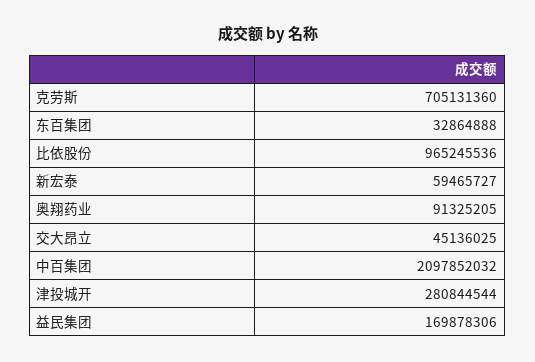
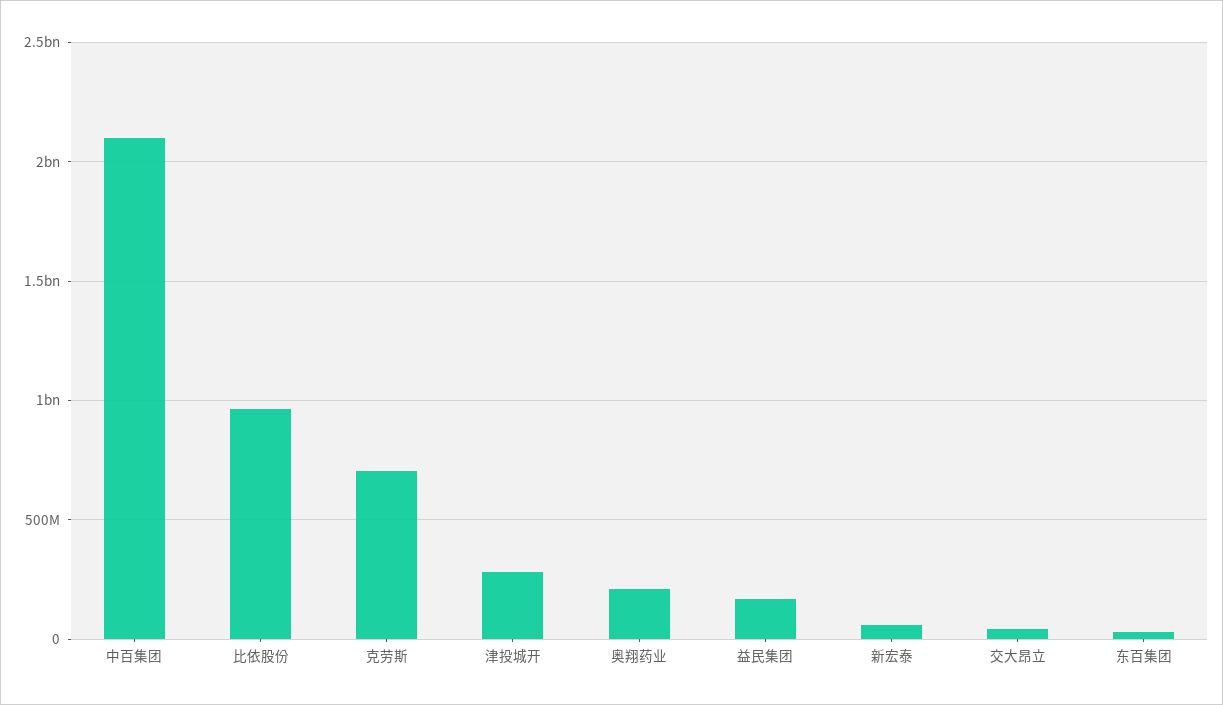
  {
    "克劳斯": 705131360,
    "东百集团": 32864888,
    "比依股份": 965245536,
    "新宏泰": 59465727,
-   "奥翔药业": 91325205,
+   "奥翔药业": 200000000,
    "交大昂立": 45136025,
    "中百集团": 2097852032,
    "津投城开": 280844544,
    "益民集团": 169878306
  }

